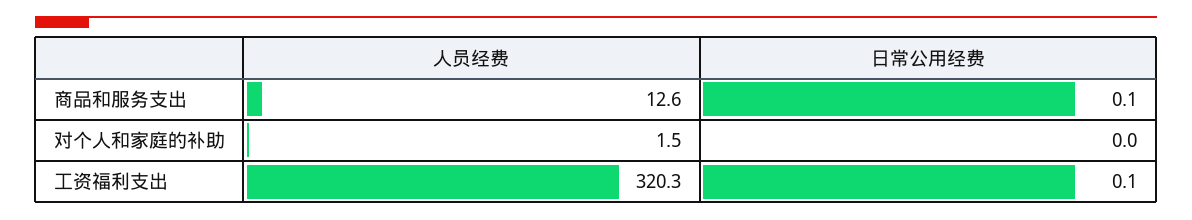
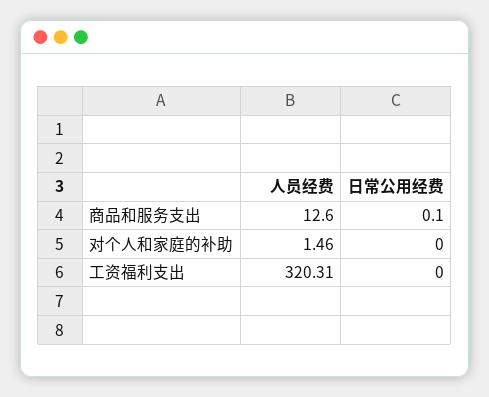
  {
    "人员经费": {
      "商品和服务支出": 12.6,
      "对个人和家庭的补助": 1.46,
      "工资福利支出": 320.31
    },
    "日常公用经费": {
      "商品和服务支出": 0.1,
      "对个人和家庭的补助": 0,
-     "工资福利支出": 0.1
+     "工资福利支出": 0
    }
  }

